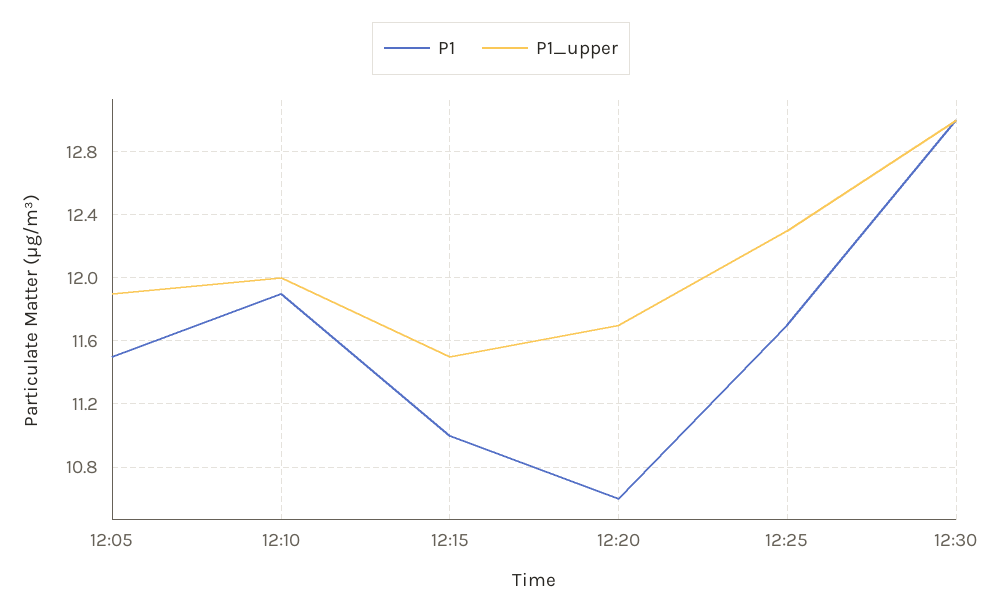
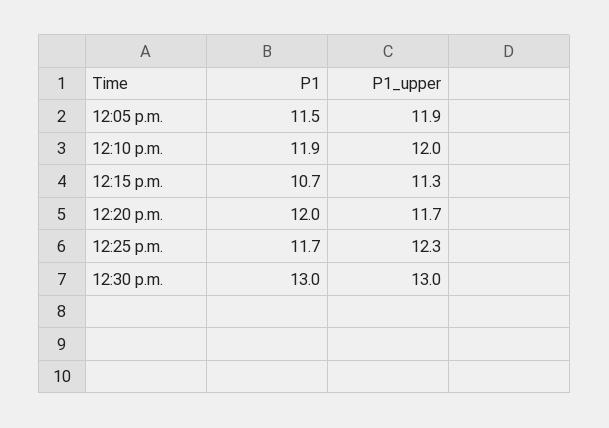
  {
    "P1": {
      "12:05": 11.5,
      "12:10": 11.9,
-     "12:15": 11,
+     "12:15": 10.7,
-     "12:20": 10.6,
+     "12:20": 12,
      "12:25": 11.7,
      "12:30": 13
    },
    "P1_upper": {
      "12:05": 11.9,
      "12:10": 12,
-     "12:15": 11.5,
+     "12:15": 11.3,
      "12:20": 11.7,
      "12:25": 12.3,
      "12:30": 13
    }
  }

